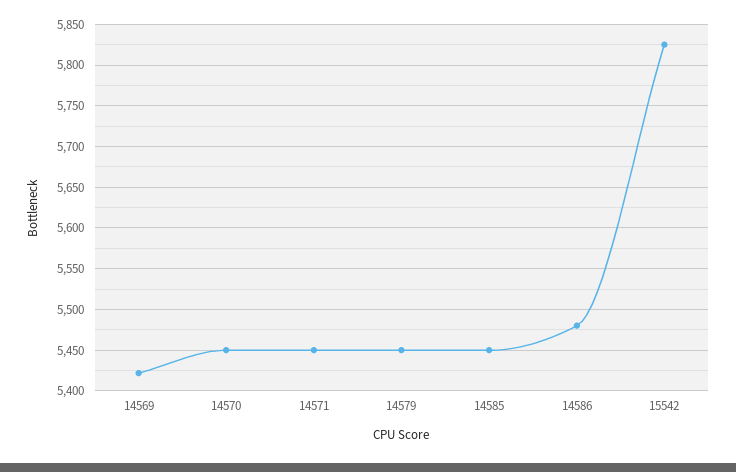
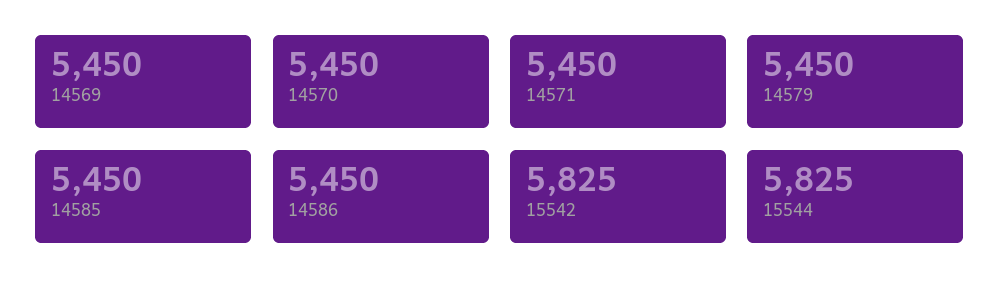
  {
-   "14569": 5420,
+   "14569": 5450,
    "14570": 5450,
    "14571": 5450,
    "14579": 5450,
    "14585": 5450,
-   "14586": 5480,
+   "14586": 5450,
-   "15542": 5825
+   "15542": 5825,
+   "15544": 5825
  }

